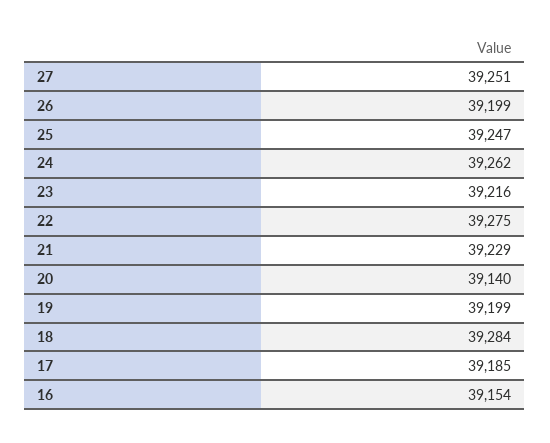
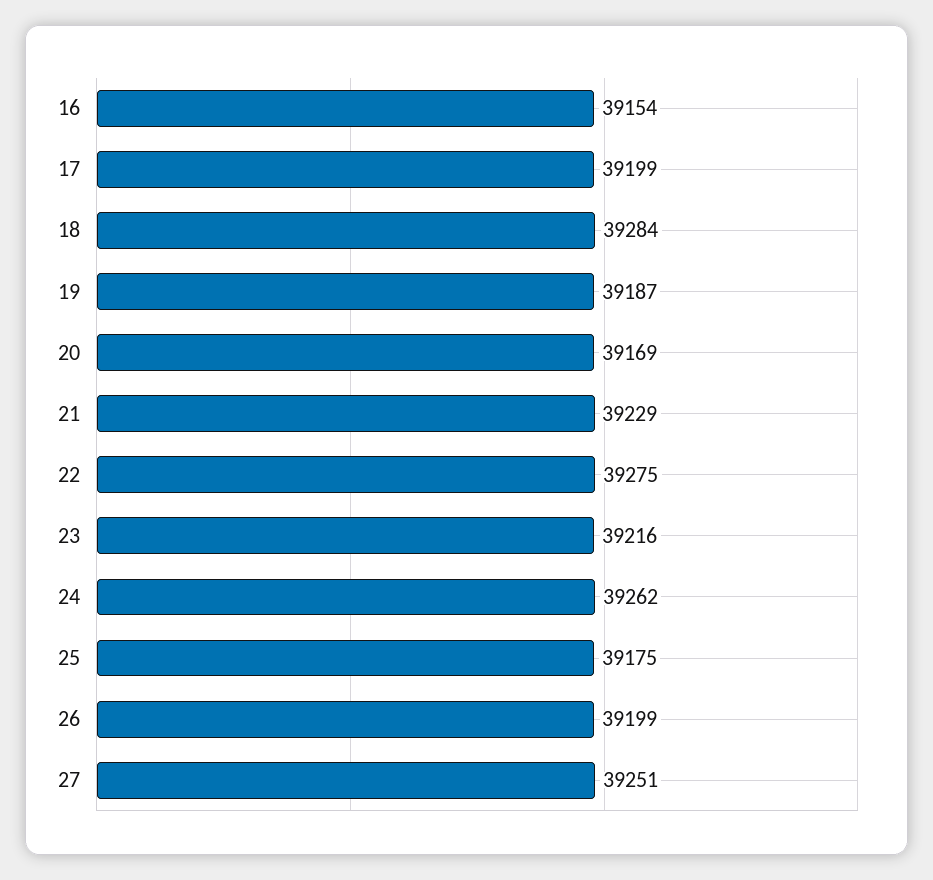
  {
    "27": 39251,
    "26": 39199,
-   "25": 39247,
+   "25": 39175,
    "24": 39262,
    "23": 39216,
    "22": 39275,
    "21": 39229,
-   "20": 39140,
+   "20": 39169,
-   "19": 39199,
+   "19": 39187,
    "18": 39284,
-   "17": 39185,
+   "17": 39199,
    "16": 39154
  }

